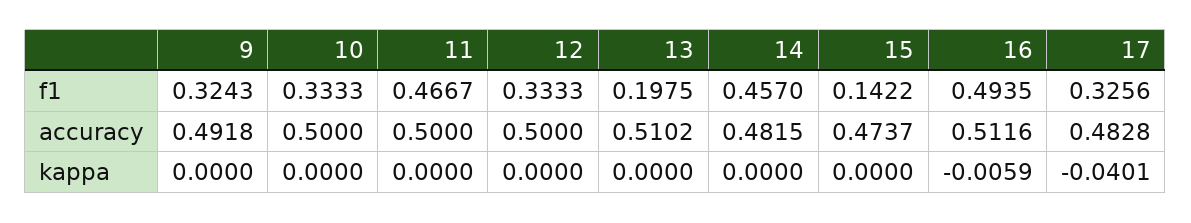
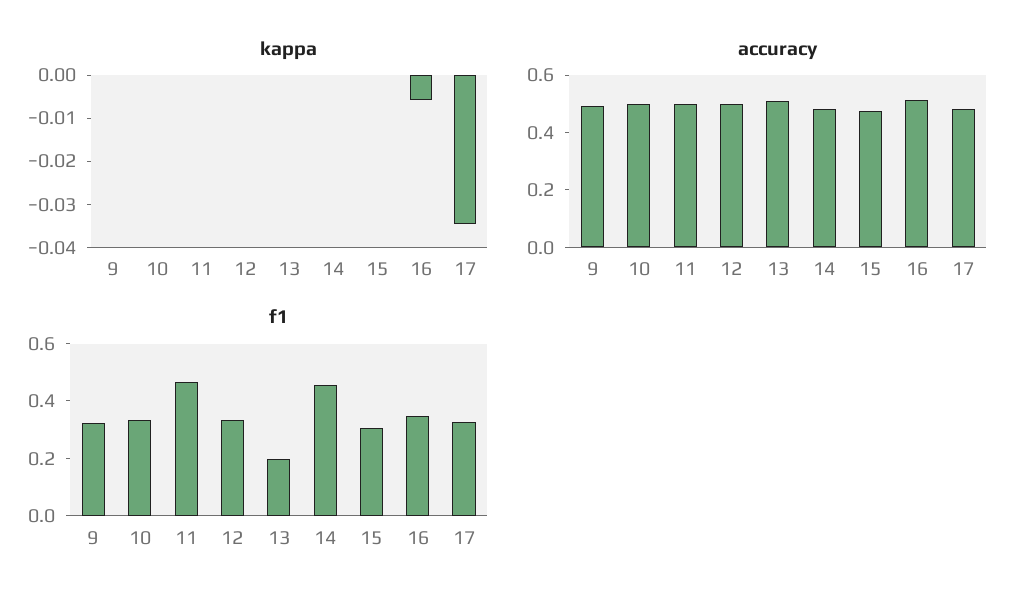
  {
    "f1": {
      "9": 0.3243,
      "10": 0.3333,
      "11": 0.4667,
      "12": 0.3333,
      "13": 0.1975,
      "14": 0.457,
-     "15": 0.1422,
+     "15": 0.3,
-     "16": 0.4935,
+     "16": 0.35,
      "17": 0.3256
    },
    "accuracy": {
      "9": 0.4918,
      "10": 0.5,
      "11": 0.5,
      "12": 0.5,
      "13": 0.5102,
      "14": 0.4815,
      "15": 0.4737,
      "16": 0.5116,
      "17": 0.4828
    },
    "kappa": {
      "9": 0,
      "10": 0,
      "11": 0,
      "12": 0,
      "13": 0,
      "14": 0,
      "15": 0,
      "16": -0.0059,
-     "17": -0.0401
+     "17": -0.034
    }
  }

